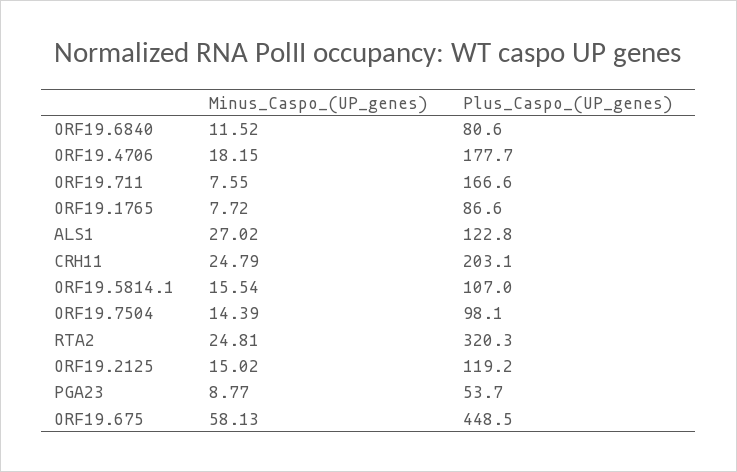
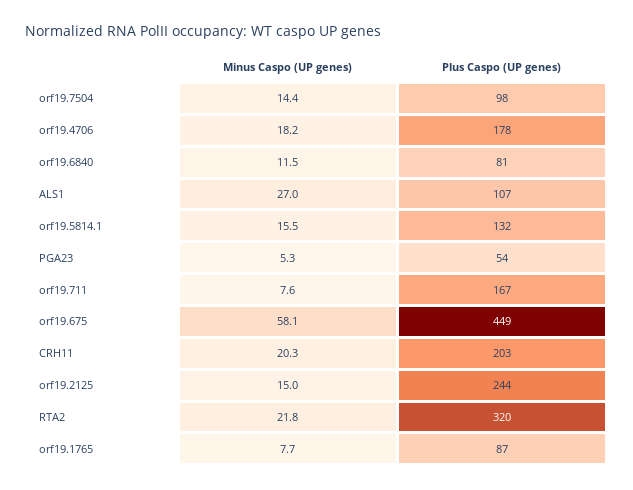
  {
    "Minus_Caspo_(UP_genes)": {
      "ORF19.6840": 11.52,
      "ORF19.4706": 18.15,
      "ORF19.711": 7.55,
      "ORF19.1765": 7.72,
      "ALS1": 27.02,
-     "CRH11": 24.79,
+     "CRH11": 20.3,
      "ORF19.5814.1": 15.54,
      "ORF19.7504": 14.39,
-     "RTA2": 24.81,
+     "RTA2": 21.8,
      "ORF19.2125": 15.02,
-     "PGA23": 8.77,
+     "PGA23": 5.3,
      "ORF19.675": 58.13
    },
    "Plus_Caspo_(UP_genes)": {
      "ORF19.6840": 80.6,
      "ORF19.4706": 177.7,
      "ORF19.711": 166.6,
      "ORF19.1765": 86.6,
-     "ALS1": 122.8,
+     "ALS1": 107,
      "CRH11": 203.1,
-     "ORF19.5814.1": 107,
+     "ORF19.5814.1": 132,
      "ORF19.7504": 98.1,
      "RTA2": 320.3,
-     "ORF19.2125": 119.2,
+     "ORF19.2125": 244,
      "PGA23": 53.7,
      "ORF19.675": 448.5
    }
  }

